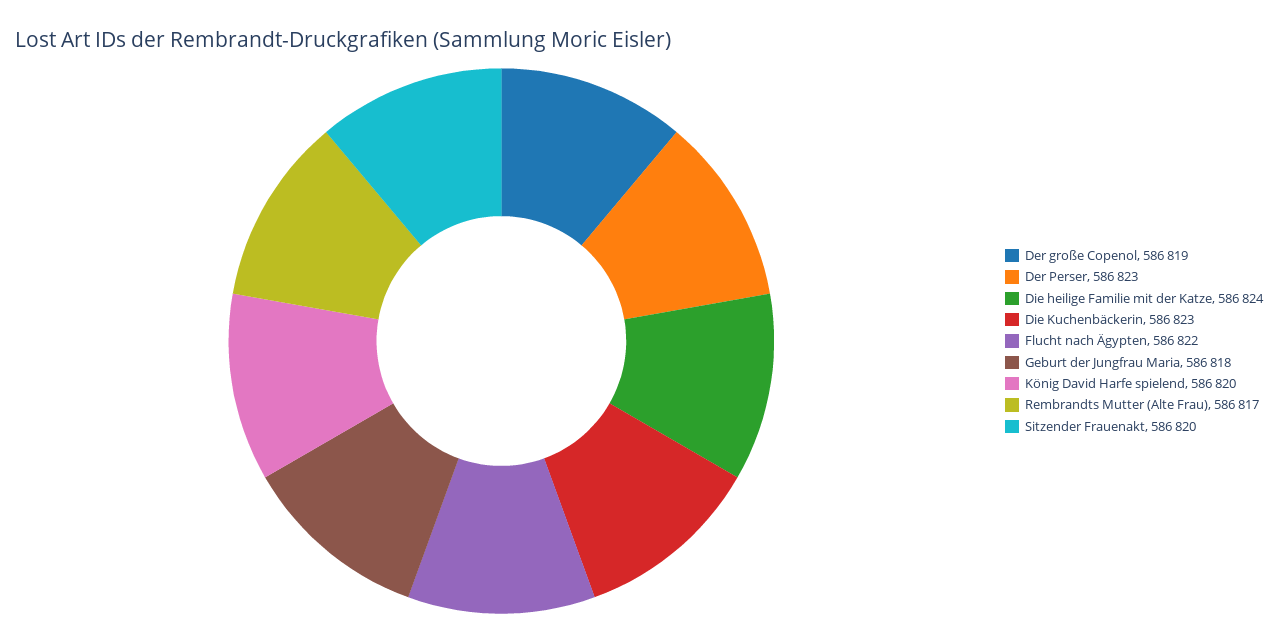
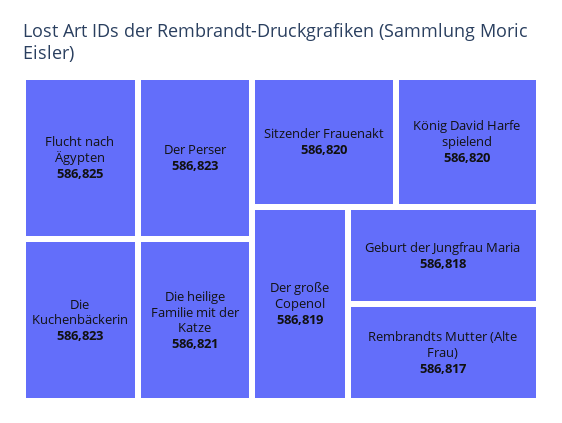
  {
    "Der große Copenol": 586819,
    "Der Perser": 586823,
-   "Die heilige Familie mit der Katze": 586824,
+   "Die heilige Familie mit der Katze": 586821,
    "Die Kuchenbäckerin": 586823,
-   "Flucht nach Ägypten": 586822,
+   "Flucht nach Ägypten": 586825,
    "Geburt der Jungfrau Maria": 586818,
    "König David Harfe spielend": 586820,
    "Rembrandts Mutter (Alte Frau)": 586817,
    "Sitzender Frauenakt": 586820
  }

